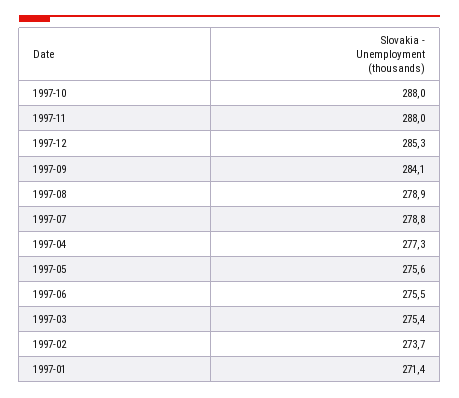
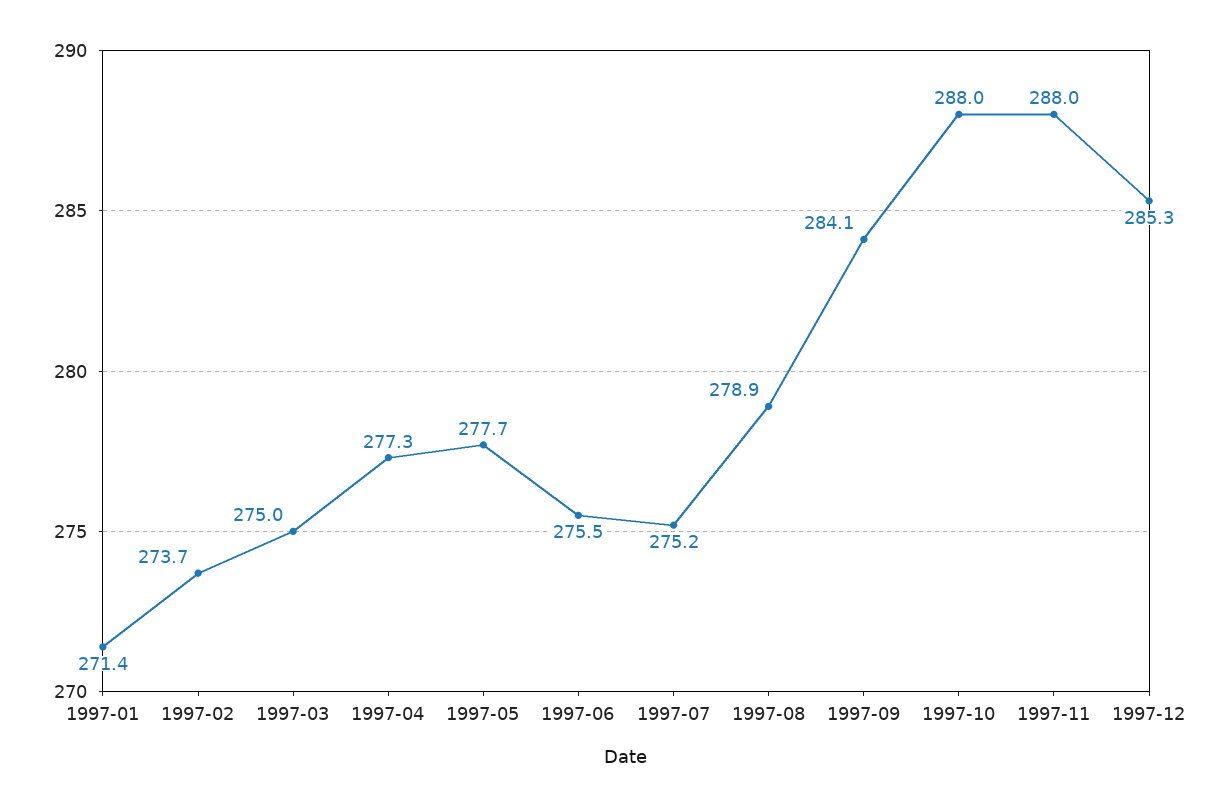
  {
    "1997-10": 288,
    "1997-11": 288,
    "1997-12": 285.3,
    "1997-09": 284.1,
    "1997-08": 278.9,
-   "1997-07": 278.8,
+   "1997-07": 275.2,
    "1997-04": 277.3,
-   "1997-05": 275.6,
+   "1997-05": 277.7,
    "1997-06": 275.5,
-   "1997-03": 275.4,
+   "1997-03": 275,
    "1997-02": 273.7,
    "1997-01": 271.4
  }

